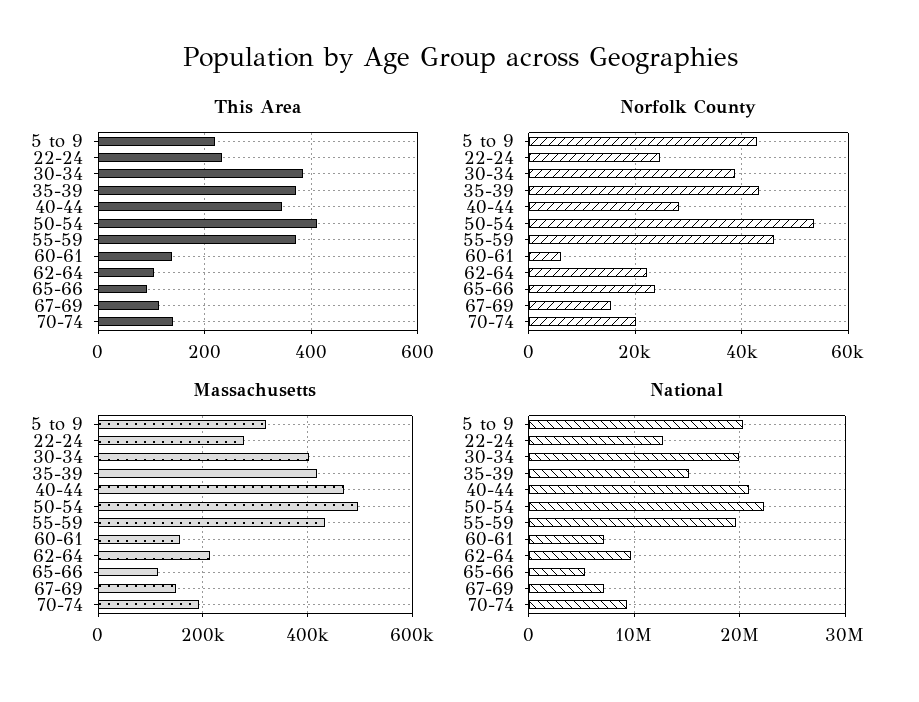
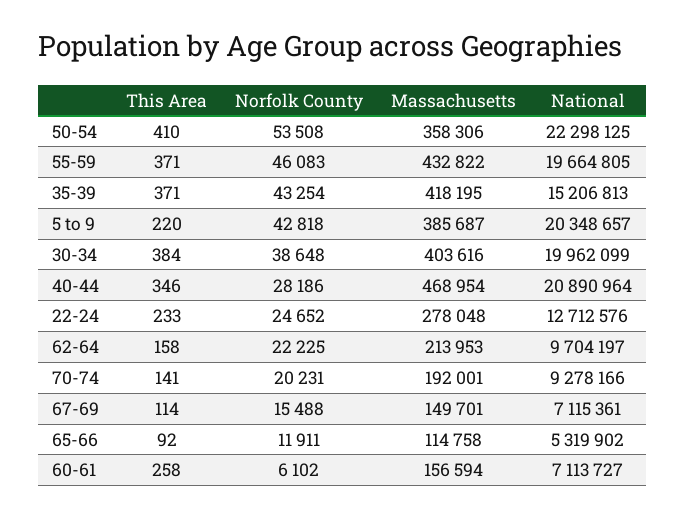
  {
    "This Area": {
      "5 to 9": 220,
      "22-24": 233,
      "30-34": 384,
      "35-39": 371,
      "40-44": 346,
      "50-54": 410,
      "55-59": 371,
-     "60-61": 140,
+     "60-61": 258,
-     "62-64": 100,
+     "62-64": 158,
      "65-66": 92,
      "67-69": 114,
      "70-74": 141
    },
    "Norfolk County": {
      "5 to 9": 42818,
      "22-24": 24652,
      "30-34": 38648,
      "35-39": 43254,
      "40-44": 28186,
      "50-54": 53508,
      "55-59": 46083,
      "60-61": 6102,
      "62-64": 22225,
-     "65-66": 24000,
+     "65-66": 11911,
      "67-69": 15488,
      "70-74": 20231
    },
    "Massachusetts": {
-     "5 to 9": 320000,
+     "5 to 9": 385687,
      "22-24": 278048,
      "30-34": 403616,
      "35-39": 418195,
      "40-44": 468954,
-     "50-54": 500000,
+     "50-54": 358306,
      "55-59": 432822,
      "60-61": 156594,
      "62-64": 213953,
      "65-66": 114758,
      "67-69": 149701,
      "70-74": 192001
    },
    "National": {
      "5 to 9": 20348657,
      "22-24": 12712576,
      "30-34": 19962099,
      "35-39": 15206813,
      "40-44": 20890964,
      "50-54": 22298125,
      "55-59": 19664805,
      "60-61": 7113727,
      "62-64": 9704197,
      "65-66": 5319902,
      "67-69": 7115361,
      "70-74": 9278166
    }
  }

